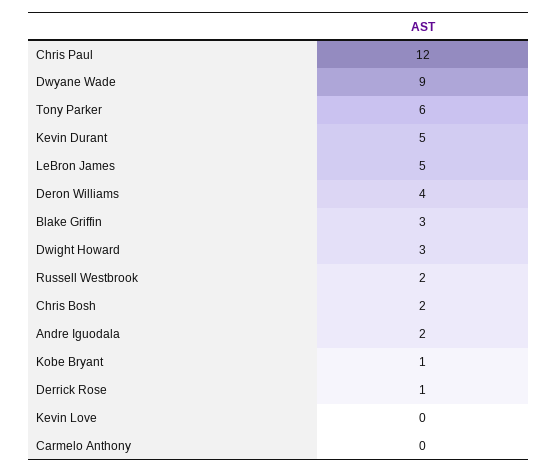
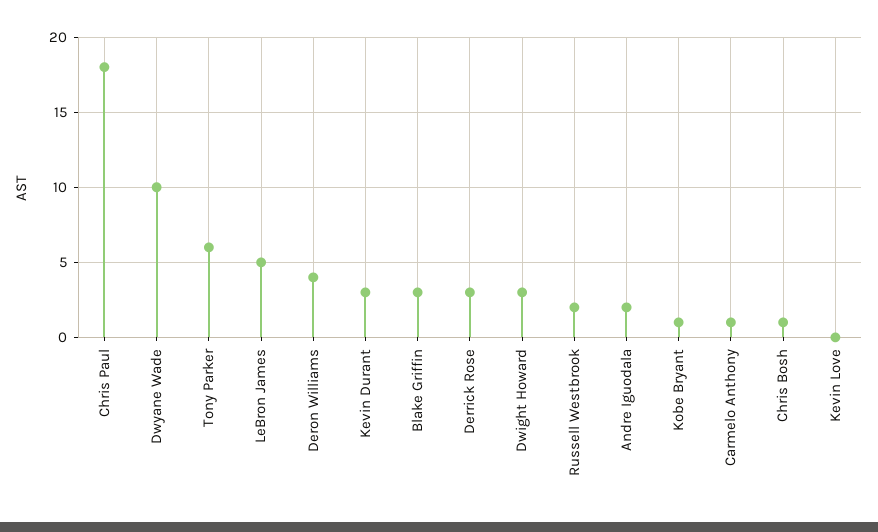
  {
-   "Chris Paul": 12,
+   "Chris Paul": 18,
-   "Dwyane Wade": 9,
+   "Dwyane Wade": 10,
    "Tony Parker": 6,
-   "Kevin Durant": 5,
+   "Kevin Durant": 3,
    "LeBron James": 5,
    "Deron Williams": 4,
    "Blake Griffin": 3,
    "Dwight Howard": 3,
    "Russell Westbrook": 2,
-   "Chris Bosh": 2,
+   "Chris Bosh": 1,
    "Andre Iguodala": 2,
    "Kobe Bryant": 1,
-   "Derrick Rose": 1,
+   "Derrick Rose": 3,
    "Kevin Love": 0,
-   "Carmelo Anthony": 0
+   "Carmelo Anthony": 1
  }

